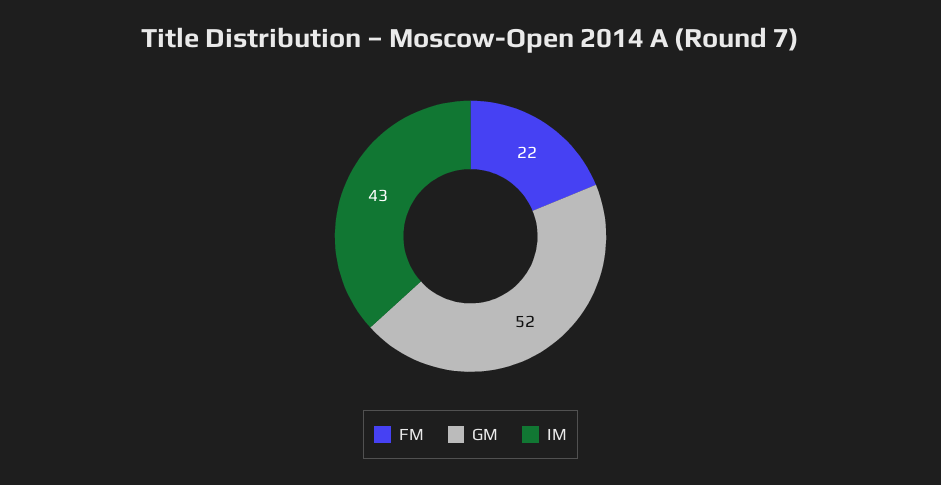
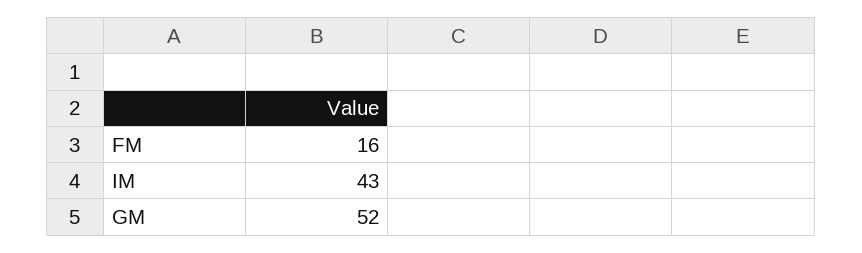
  {
-   "FM": 22,
+   "FM": 16,
    "GM": 52,
    "IM": 43
  }

